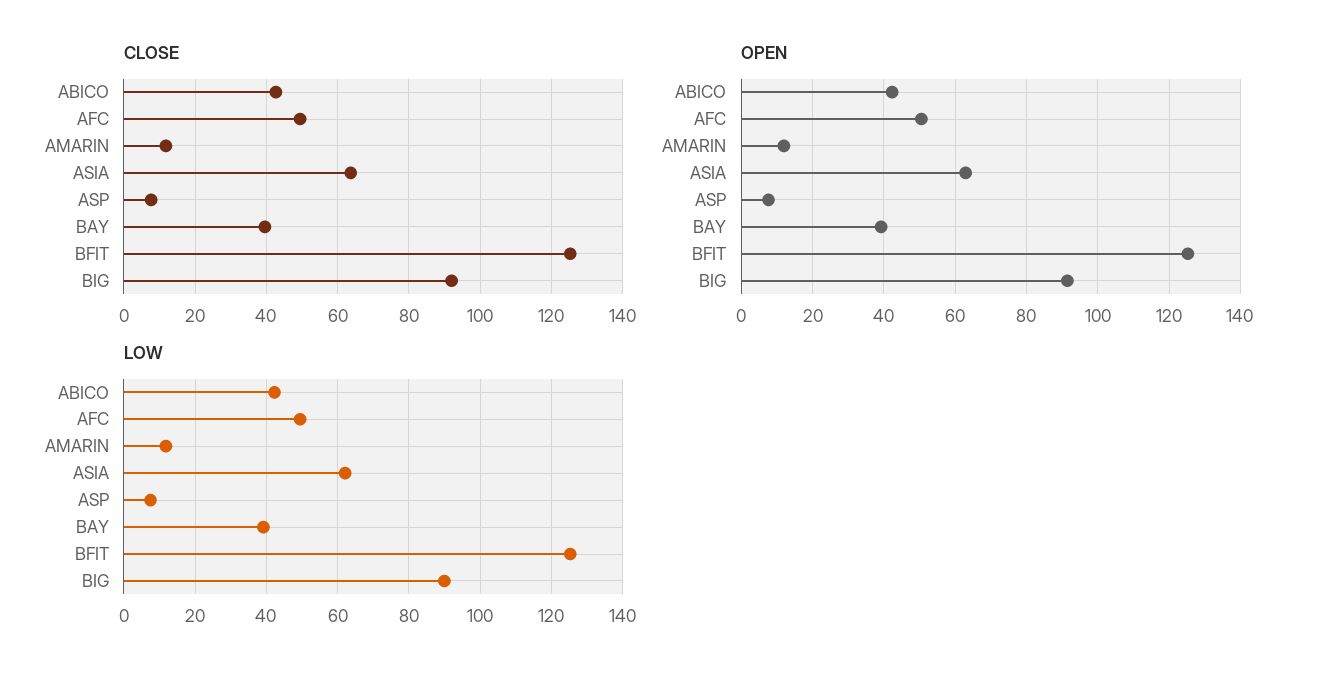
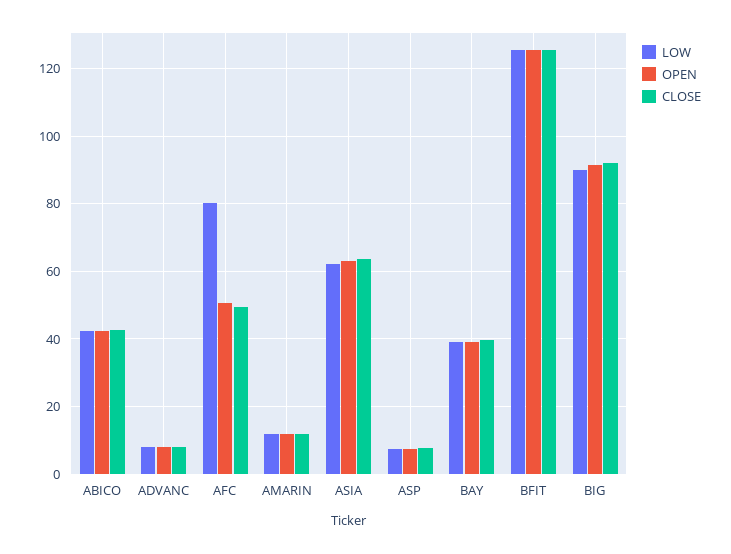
  {
    "CLOSE": {
      "ABICO": 42,
      "AFC": 50,
      "AMARIN": 12,
      "ASIA": 64,
      "ASP": 8,
      "BAY": 40,
      "BFIT": 126,
-     "BIG": 92
+     "BIG": 92,
+     "ADVANC": 8
    },
    "OPEN": {
      "ABICO": 42,
      "AFC": 50,
      "AMARIN": 12,
      "ASIA": 62,
      "ASP": 8,
      "BAY": 40,
      "BFIT": 126,
-     "BIG": 92
+     "BIG": 92,
+     "ADVANC": 8
    },
    "LOW": {
      "ABICO": 42,
-     "AFC": 50,
+     "AFC": 80,
      "AMARIN": 12,
      "ASIA": 62,
      "ASP": 8,
      "BAY": 40,
      "BFIT": 126,
-     "BIG": 90
+     "BIG": 90,
+     "ADVANC": 8
    }
  }

